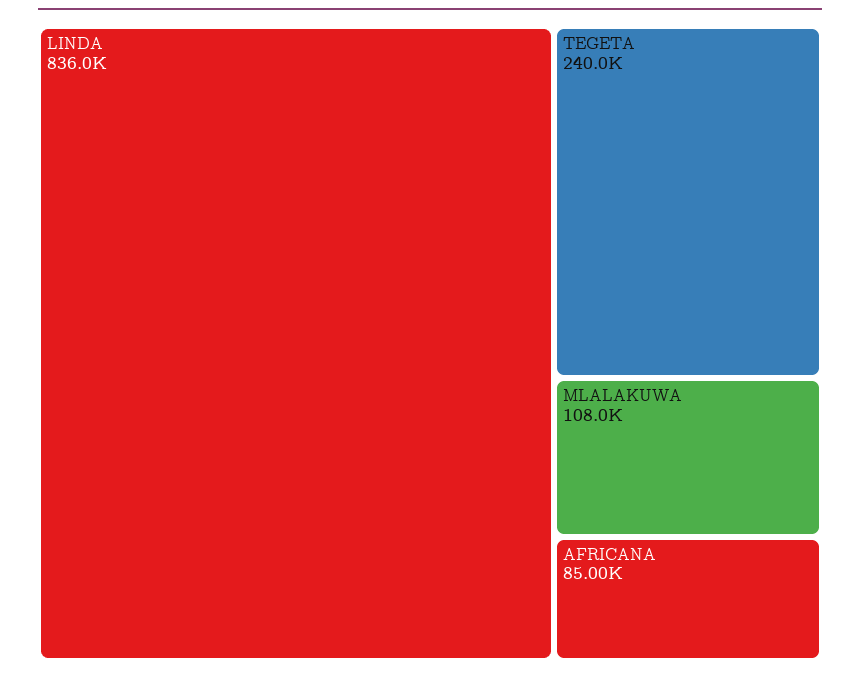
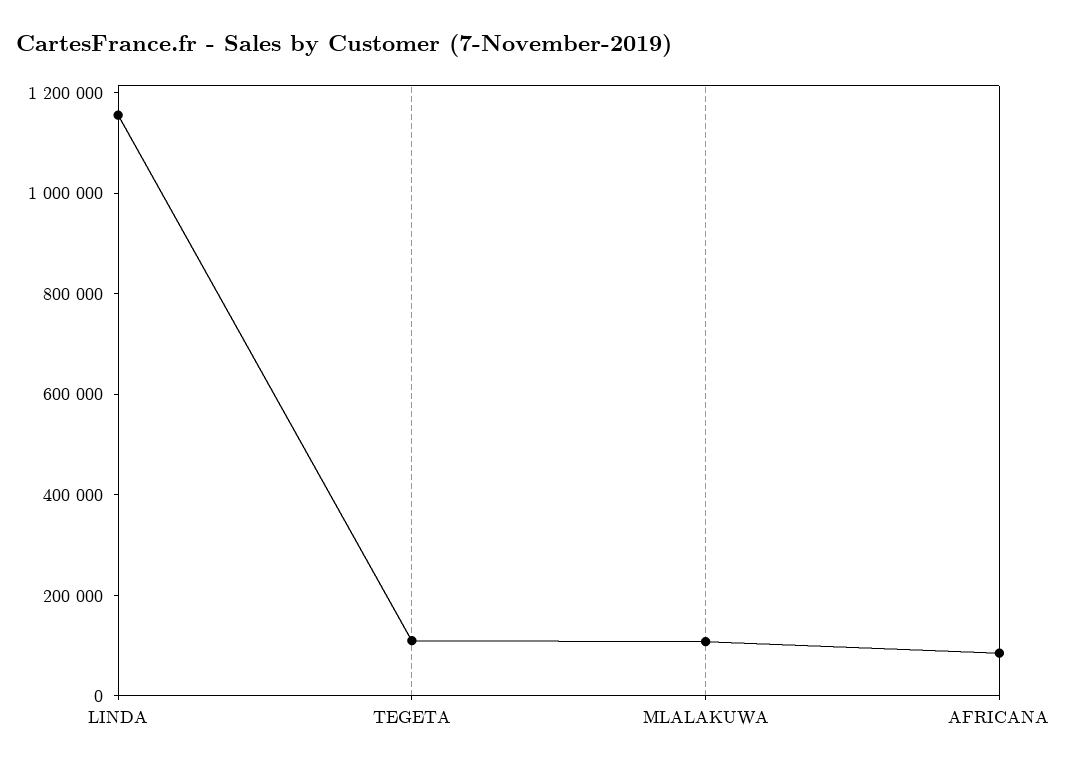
  {
-   "LINDA": 836000,
+   "LINDA": 1150000,
-   "TEGETA": 240000,
+   "TEGETA": 100000,
    "MLALAKUWA": 108000,
    "AFRICANA": 85000
  }

